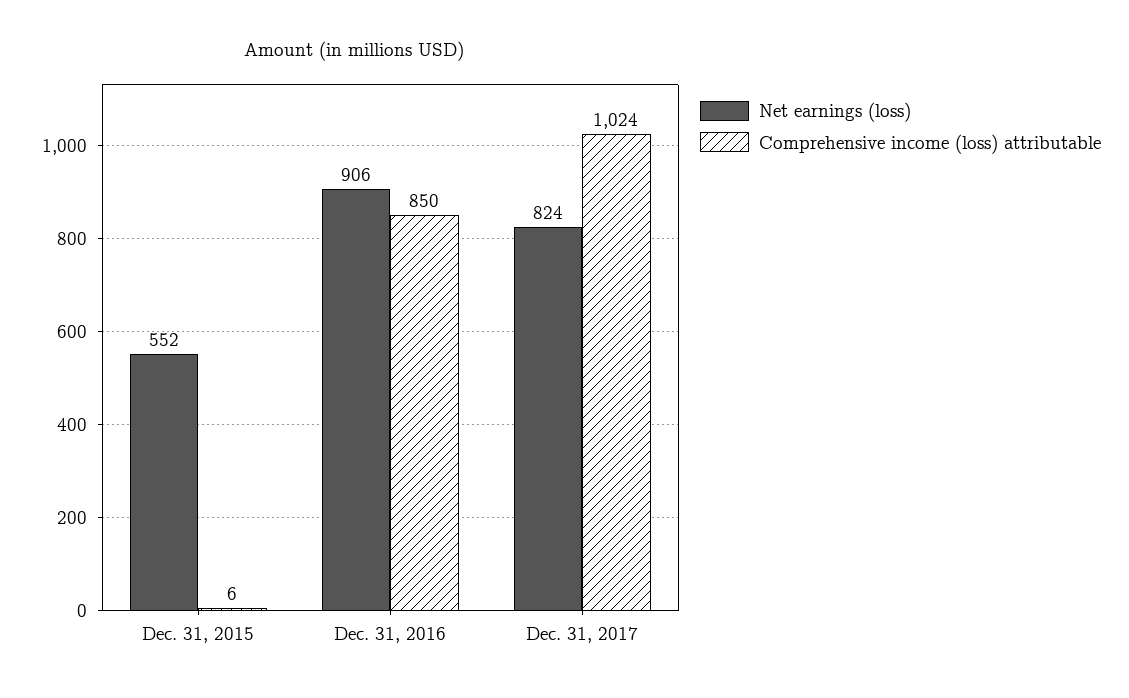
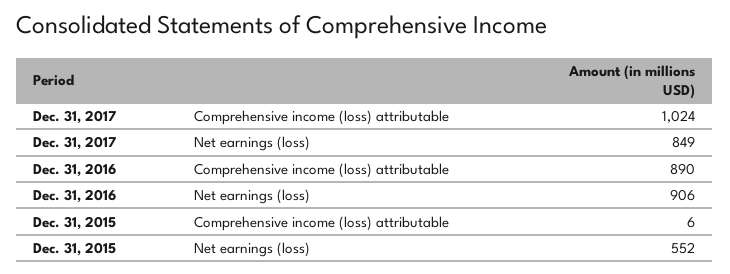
  {
    "Net earnings (loss)": {
      "Dec. 31, 2015": 552,
      "Dec. 31, 2016": 906,
-     "Dec. 31, 2017": 824
+     "Dec. 31, 2017": 849
    },
    "Comprehensive income (loss) attributable": {
      "Dec. 31, 2015": 6,
-     "Dec. 31, 2016": 850,
+     "Dec. 31, 2016": 890,
      "Dec. 31, 2017": 1024
    }
  }

